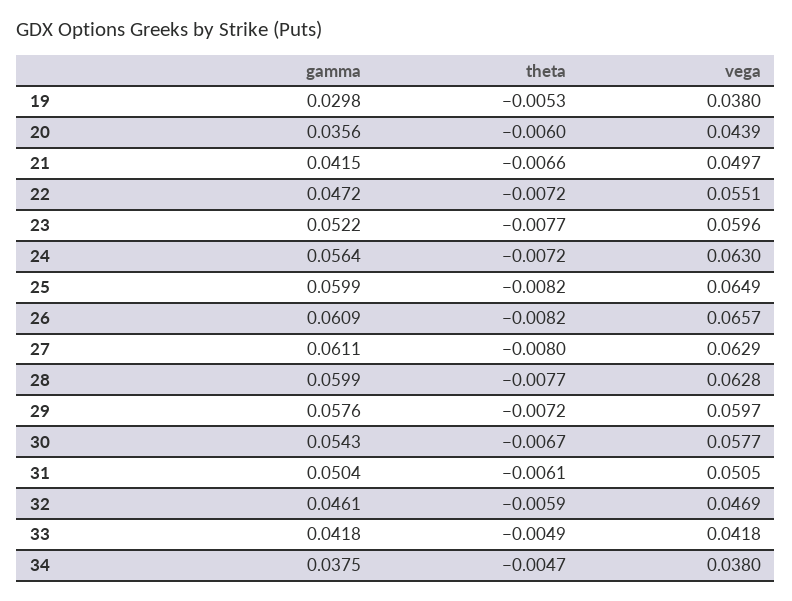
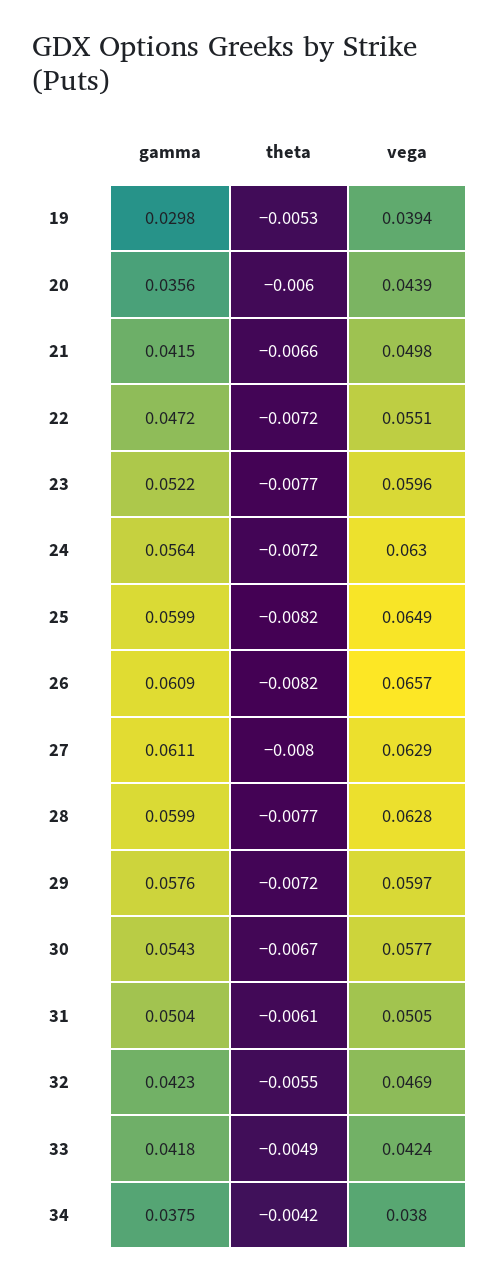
  {
    "gamma": {
      "19": 0.0298,
      "20": 0.0356,
      "21": 0.0415,
      "22": 0.0472,
      "23": 0.0522,
      "24": 0.0564,
      "25": 0.0599,
      "26": 0.0609,
      "27": 0.0611,
      "28": 0.0599,
      "29": 0.0576,
      "30": 0.0543,
      "31": 0.0504,
-     "32": 0.0461,
+     "32": 0.0423,
      "33": 0.0418,
      "34": 0.0375
    },
    "theta": {
      "19": -0.0053,
      "20": -0.006,
      "21": -0.0066,
      "22": -0.0072,
      "23": -0.0077,
      "24": -0.0072,
      "25": -0.0082,
      "26": -0.0082,
      "27": -0.008,
      "28": -0.0077,
      "29": -0.0072,
      "30": -0.0067,
      "31": -0.0061,
-     "32": -0.0059,
+     "32": -0.0055,
      "33": -0.0049,
-     "34": -0.0047
+     "34": -0.0042
    },
    "vega": {
-     "19": 0.038,
+     "19": 0.0394,
      "20": 0.0439,
-     "21": 0.0497,
+     "21": 0.0498,
      "22": 0.0551,
      "23": 0.0596,
      "24": 0.063,
      "25": 0.0649,
      "26": 0.0657,
      "27": 0.0629,
      "28": 0.0628,
      "29": 0.0597,
      "30": 0.0577,
      "31": 0.0505,
      "32": 0.0469,
-     "33": 0.0418,
+     "33": 0.0424,
      "34": 0.038
    }
  }

